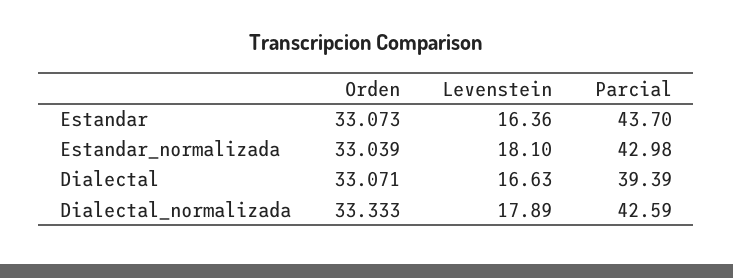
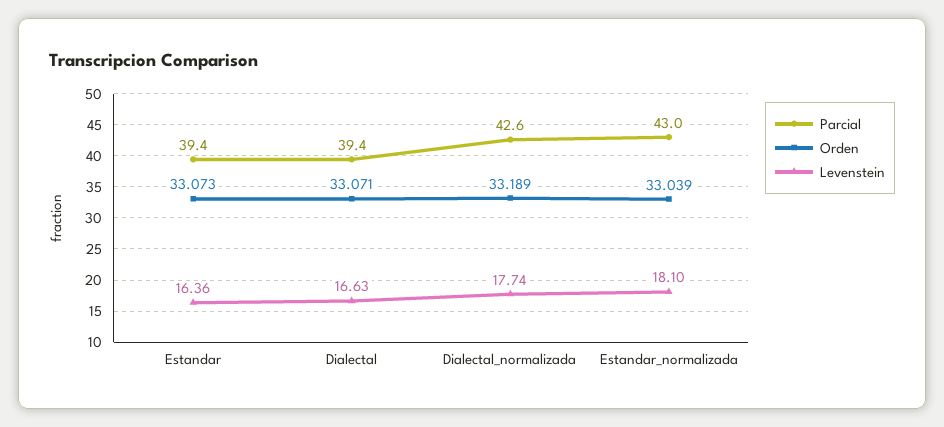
  {
    "Orden": {
      "Estandar": 33.073,
      "Estandar_normalizada": 33.039,
      "Dialectal": 33.071,
-     "Dialectal_normalizada": 33.333
+     "Dialectal_normalizada": 33.189
    },
    "Levenstein": {
      "Estandar": 16.36,
      "Estandar_normalizada": 18.1,
      "Dialectal": 16.63,
-     "Dialectal_normalizada": 17.89
+     "Dialectal_normalizada": 17.74
    },
    "Parcial": {
-     "Estandar": 43.7,
+     "Estandar": 39.4,
      "Estandar_normalizada": 42.98,
      "Dialectal": 39.39,
      "Dialectal_normalizada": 42.59
    }
  }

